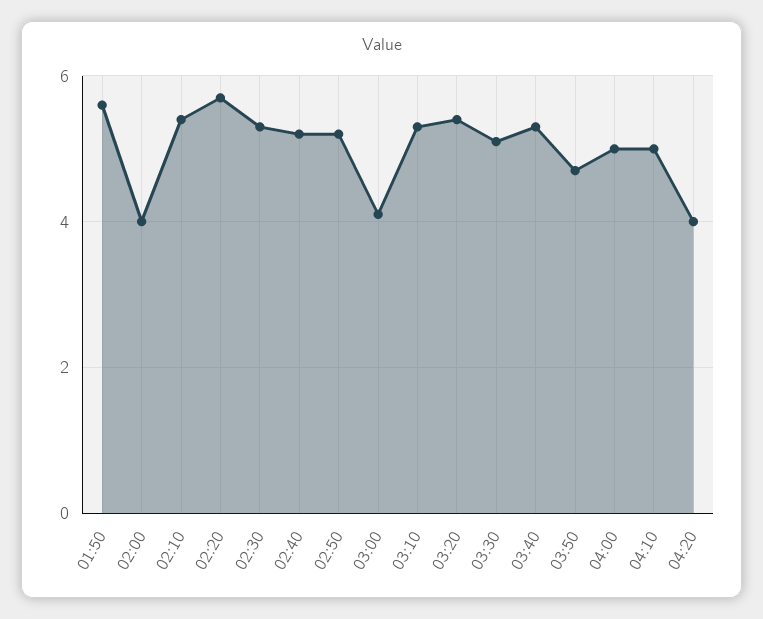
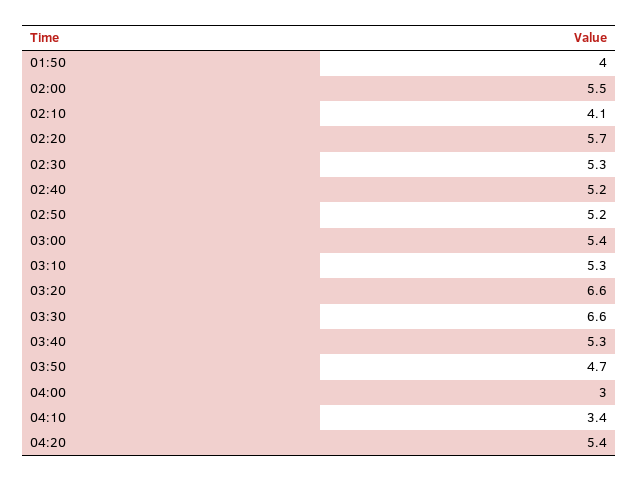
  {
-   "01:50": 5.5,
+   "01:50": 4,
-   "02:00": 4,
+   "02:00": 5.5,
-   "02:10": 5.5,
+   "02:10": 4.1,
    "02:20": 5.7,
    "02:30": 5.3,
    "02:40": 5.2,
    "02:50": 5.2,
-   "03:00": 4,
+   "03:00": 5.4,
    "03:10": 5.3,
-   "03:20": 5.5,
+   "03:20": 6.6,
-   "03:30": 5,
+   "03:30": 6.6,
    "03:40": 5.3,
    "03:50": 4.7,
-   "04:00": 5,
+   "04:00": 3,
-   "04:10": 5,
+   "04:10": 3.4,
-   "04:20": 4
+   "04:20": 5.4
  }

